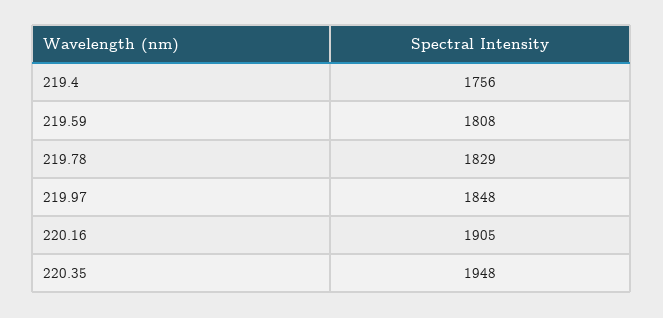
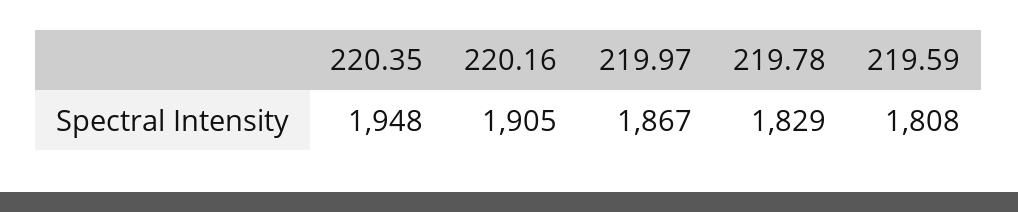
  {
-   "219.4": 1756,
    "219.59": 1808,
    "219.78": 1829,
-   "219.97": 1848,
+   "219.97": 1867,
    "220.16": 1905,
    "220.35": 1948
  }

